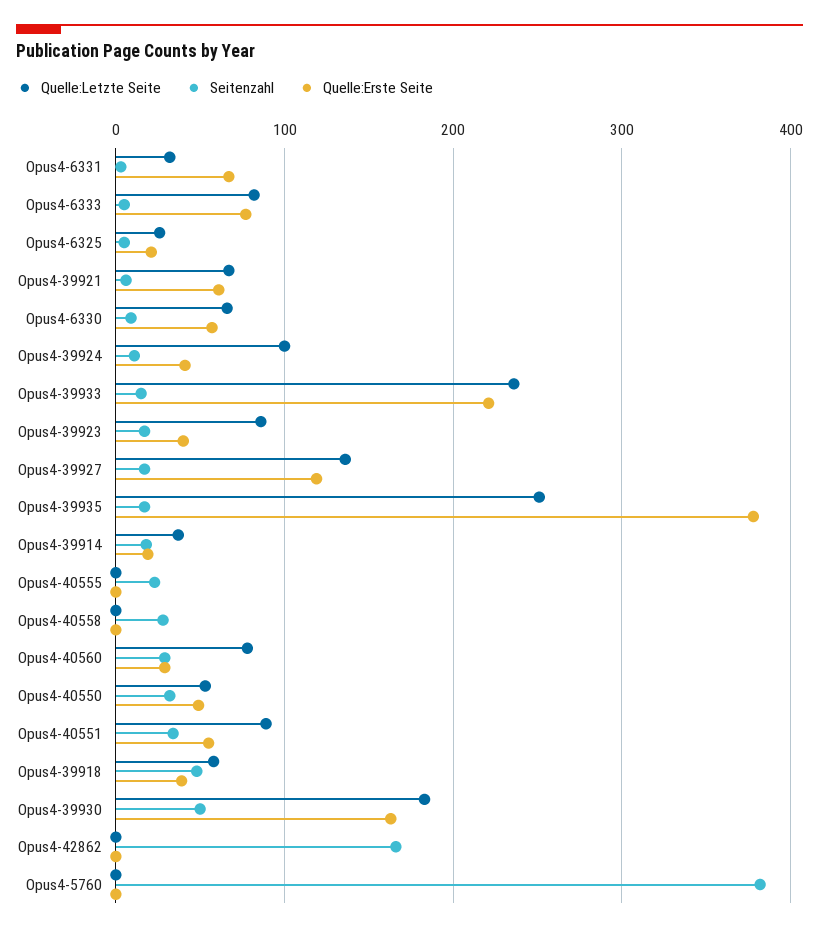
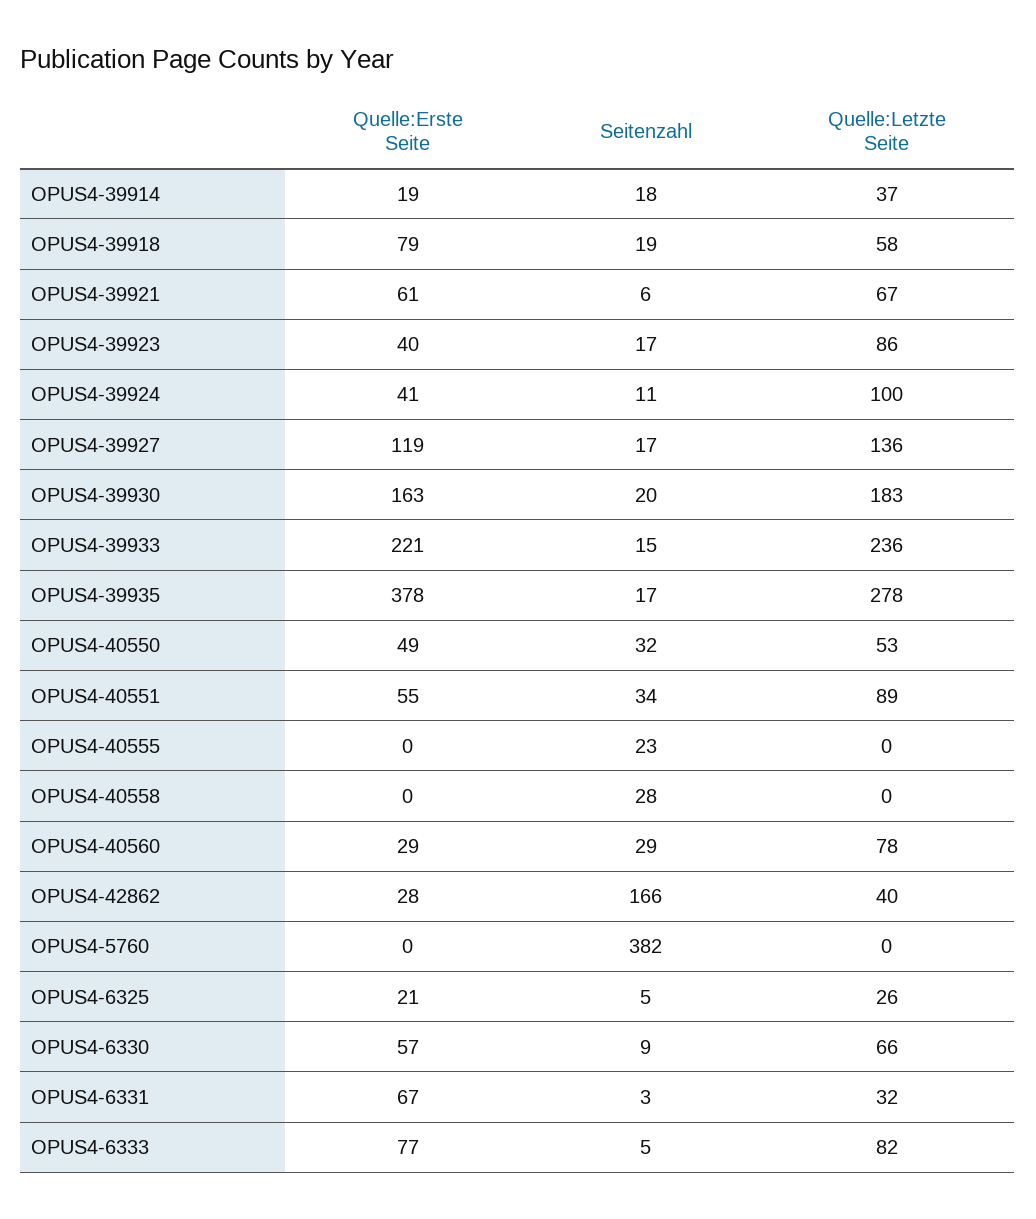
  {
    "Quelle:Letzte Seite": {
      "Opus4-6331": 32,
      "Opus4-6333": 82,
      "Opus4-6325": 26,
      "Opus4-39921": 67,
      "Opus4-6330": 66,
      "Opus4-39924": 100,
      "Opus4-39933": 236,
      "Opus4-39923": 86,
      "Opus4-39927": 136,
-     "Opus4-39935": 250,
+     "Opus4-39935": 278,
      "Opus4-39914": 37,
      "Opus4-40555": 0,
      "Opus4-40558": 0,
      "Opus4-40560": 78,
      "Opus4-40550": 53,
      "Opus4-40551": 89,
      "Opus4-39918": 58,
      "Opus4-39930": 183,
-     "Opus4-42862": 0,
+     "Opus4-42862": 40,
      "Opus4-5760": 0
    },
    "Seitenzahl": {
      "Opus4-6331": 3,
      "Opus4-6333": 5,
      "Opus4-6325": 5,
      "Opus4-39921": 6,
      "Opus4-6330": 9,
      "Opus4-39924": 11,
      "Opus4-39933": 15,
      "Opus4-39923": 17,
      "Opus4-39927": 17,
      "Opus4-39935": 17,
      "Opus4-39914": 18,
      "Opus4-40555": 23,
      "Opus4-40558": 28,
      "Opus4-40560": 29,
      "Opus4-40550": 32,
      "Opus4-40551": 34,
-     "Opus4-39918": 50,
+     "Opus4-39918": 19,
-     "Opus4-39930": 50,
+     "Opus4-39930": 20,
      "Opus4-42862": 166,
      "Opus4-5760": 382
    },
    "Quelle:Erste Seite": {
      "Opus4-6331": 67,
      "Opus4-6333": 77,
      "Opus4-6325": 21,
      "Opus4-39921": 61,
      "Opus4-6330": 57,
      "Opus4-39924": 41,
      "Opus4-39933": 221,
      "Opus4-39923": 40,
      "Opus4-39927": 119,
      "Opus4-39935": 378,
      "Opus4-39914": 19,
      "Opus4-40555": 0,
      "Opus4-40558": 0,
      "Opus4-40560": 29,
      "Opus4-40550": 49,
      "Opus4-40551": 55,
-     "Opus4-39918": 40,
+     "Opus4-39918": 79,
      "Opus4-39930": 163,
-     "Opus4-42862": 0,
+     "Opus4-42862": 28,
      "Opus4-5760": 0
    }
  }

